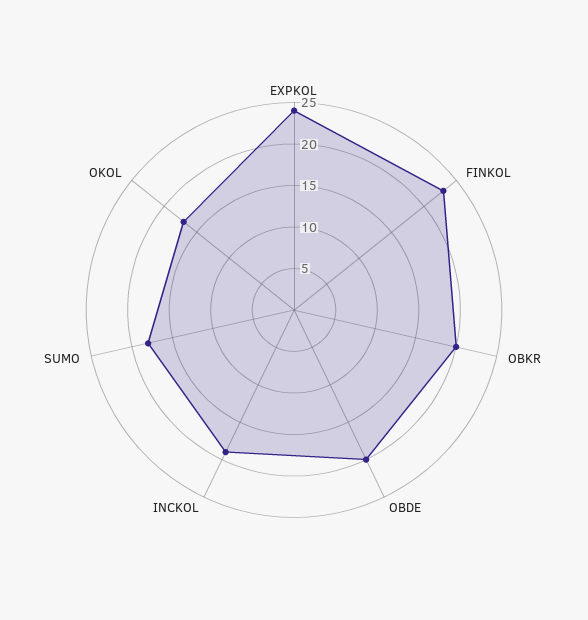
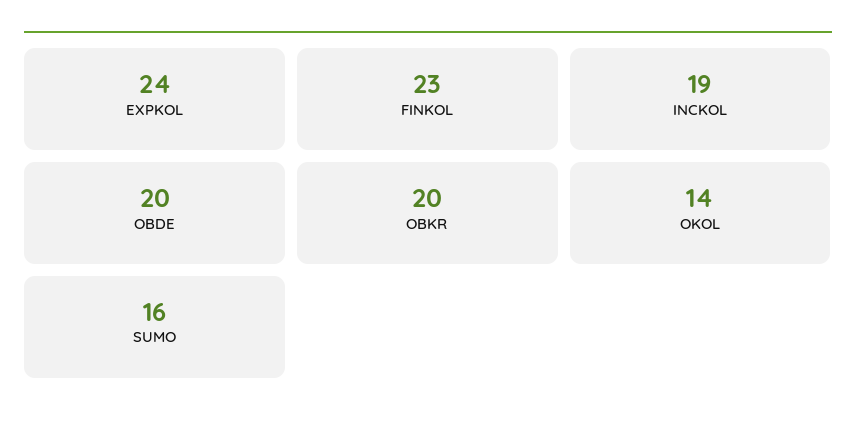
  {
    "EXPKOL": 24,
    "FINKOL": 23,
    "OBKR": 20,
    "OBDE": 20,
    "INCKOL": 19,
-   "SUMO": 18,
+   "SUMO": 16,
-   "OKOL": 17
+   "OKOL": 14
  }

